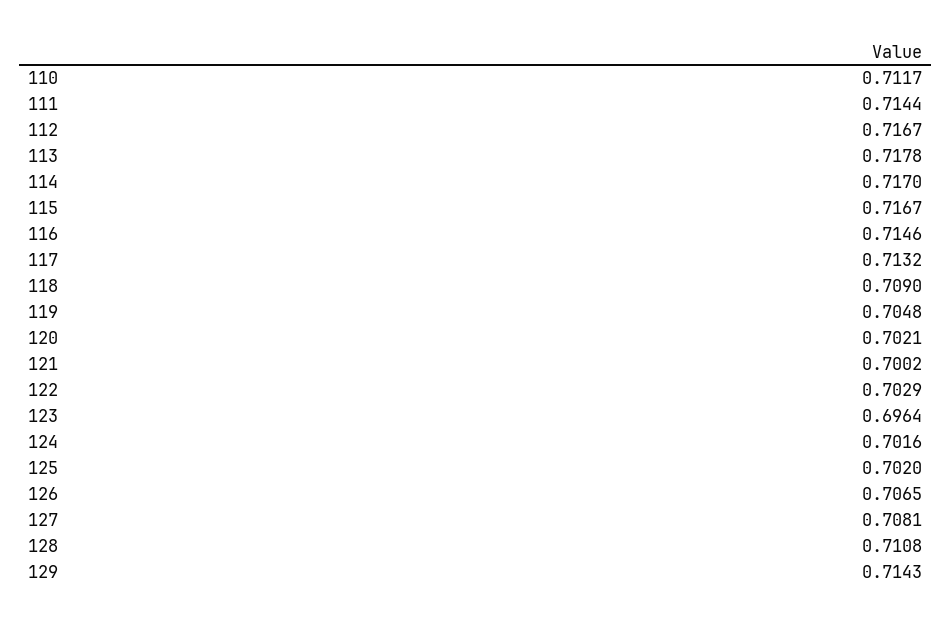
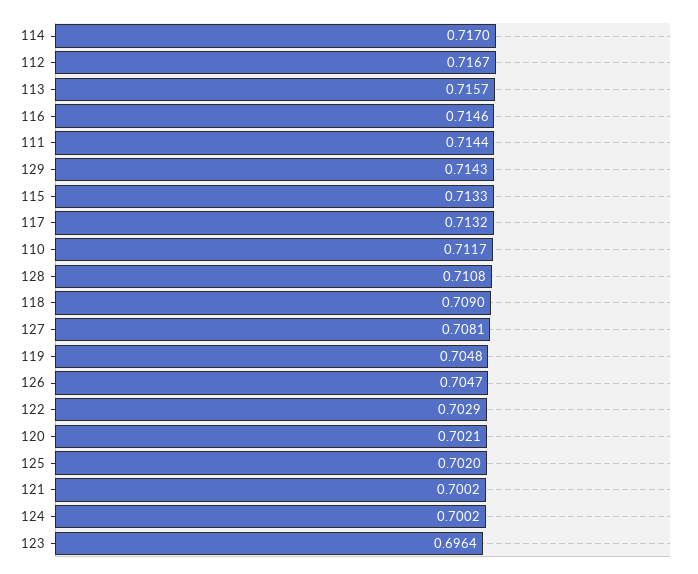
  {
    "110": 0.7117,
    "111": 0.7144,
    "112": 0.7167,
-   "113": 0.7178,
+   "113": 0.7157,
    "114": 0.717,
-   "115": 0.7167,
+   "115": 0.7133,
    "116": 0.7146,
    "117": 0.7132,
    "118": 0.709,
    "119": 0.7048,
    "120": 0.7021,
    "121": 0.7002,
    "122": 0.7029,
    "123": 0.6964,
-   "124": 0.7016,
+   "124": 0.7002,
    "125": 0.702,
-   "126": 0.7065,
+   "126": 0.7047,
    "127": 0.7081,
    "128": 0.7108,
    "129": 0.7143
  }

